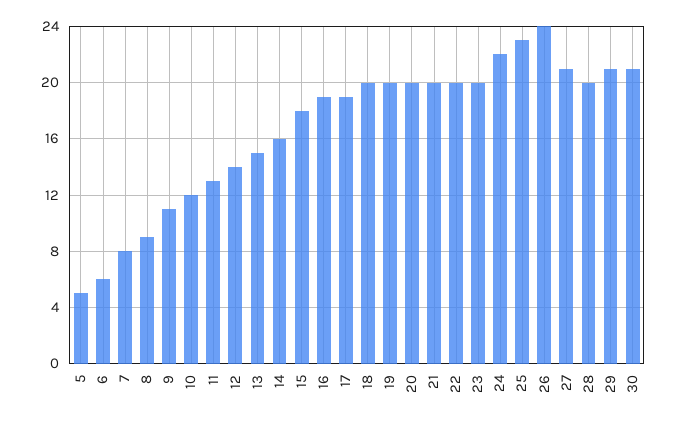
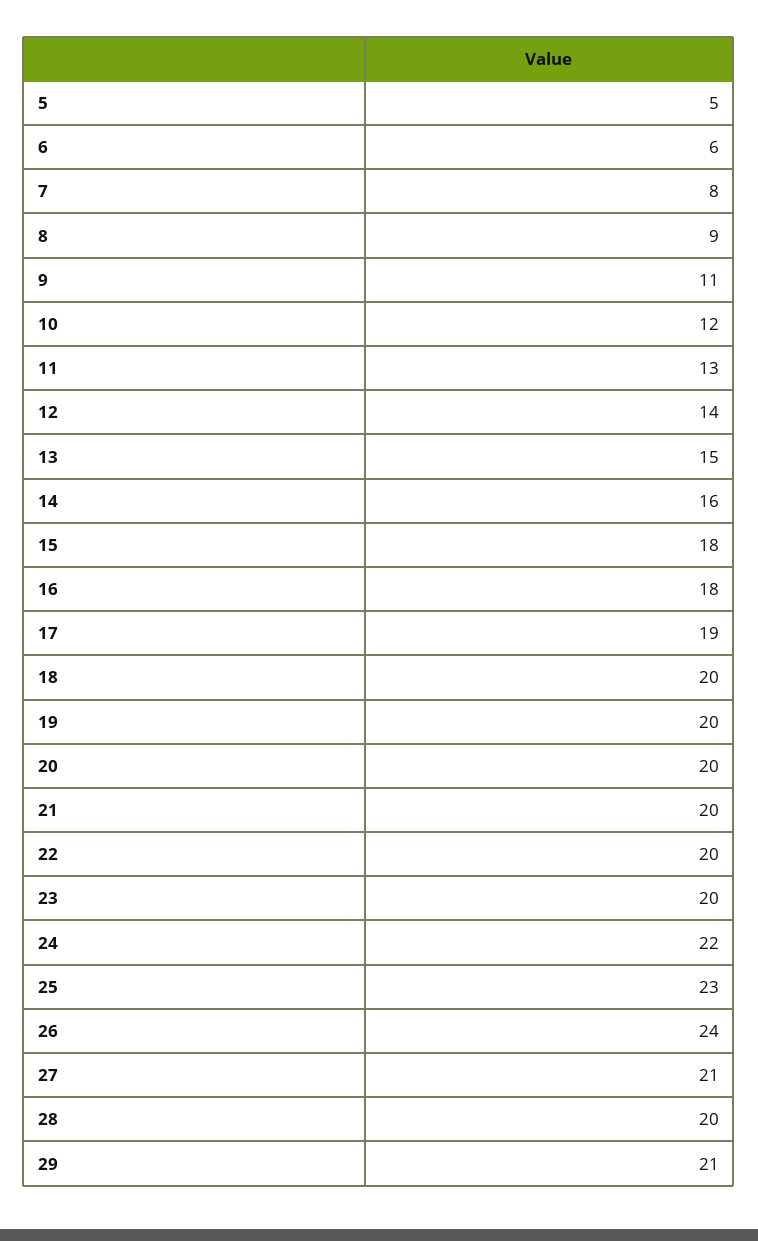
  {
    "5": 5,
    "6": 6,
    "7": 8,
    "8": 9,
    "9": 11,
    "10": 12,
    "11": 13,
    "12": 14,
    "13": 15,
    "14": 16,
    "15": 18,
-   "16": 19,
+   "16": 18,
    "17": 19,
    "18": 20,
    "19": 20,
    "20": 20,
    "21": 20,
    "22": 20,
    "23": 20,
    "24": 22,
    "25": 23,
    "26": 24,
    "27": 21,
    "28": 20,
-   "29": 21,
+   "29": 21
-   "30": 21
  }

